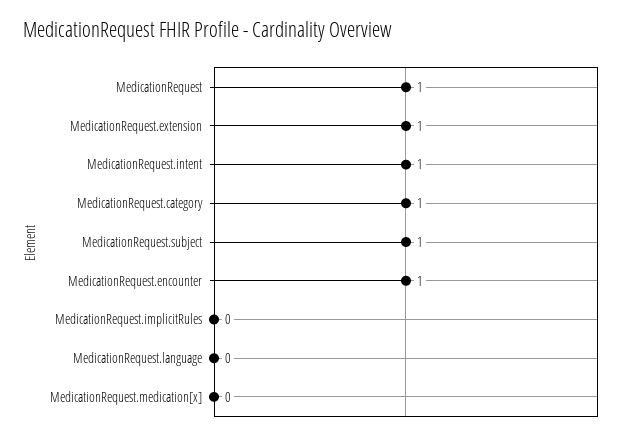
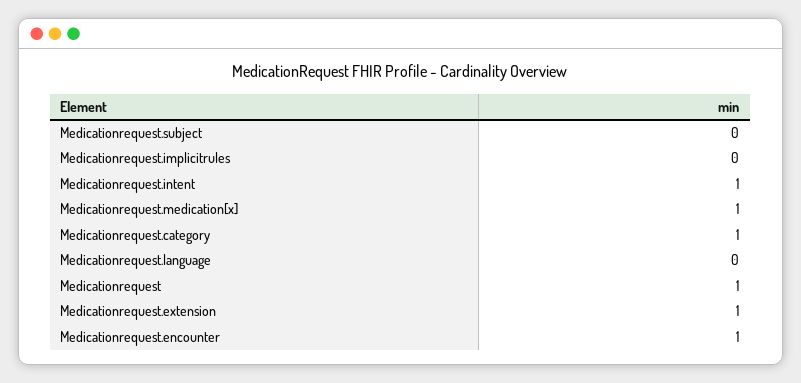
  {
    "MedicationRequest": 1,
    "MedicationRequest.extension": 1,
    "MedicationRequest.intent": 1,
    "MedicationRequest.category": 1,
-   "MedicationRequest.subject": 1,
+   "MedicationRequest.subject": 0,
    "MedicationRequest.encounter": 1,
    "MedicationRequest.implicitRules": 0,
    "MedicationRequest.language": 0,
-   "MedicationRequest.medication[x]": 0
+   "MedicationRequest.medication[x]": 1
  }

